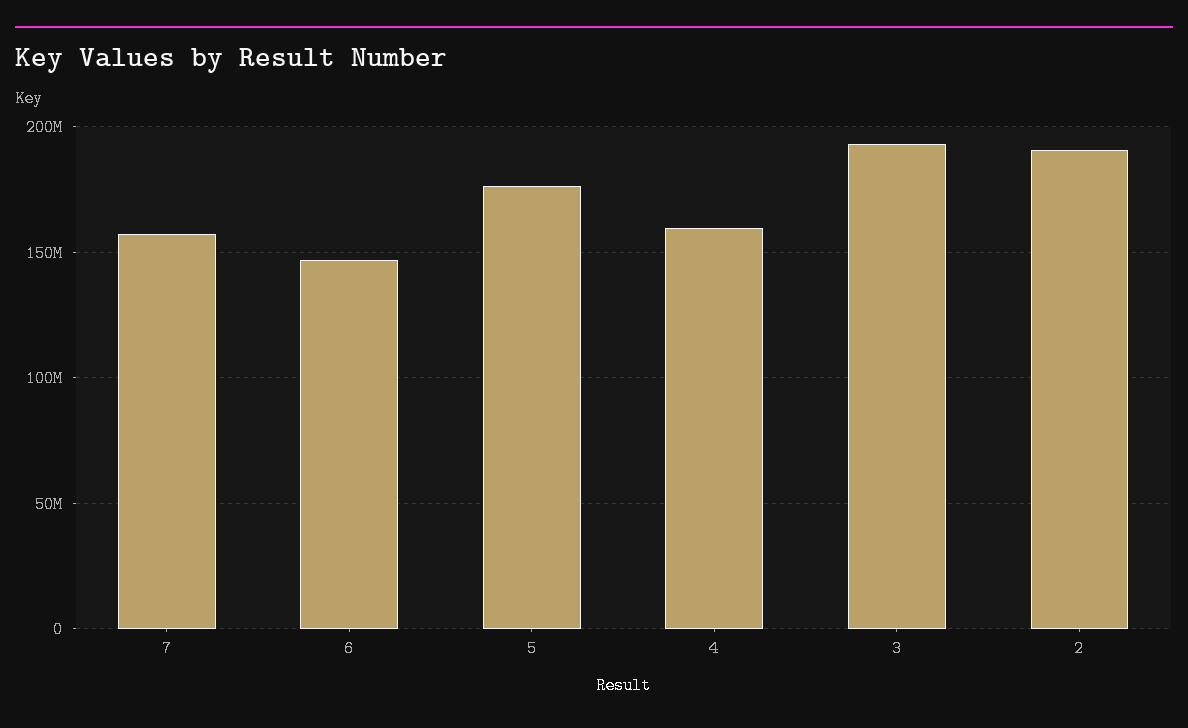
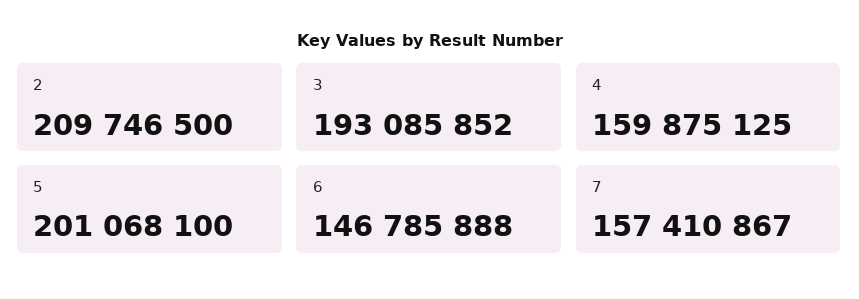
  {
    "7": 157410867,
    "6": 146785888,
-   "5": 175000000,
+   "5": 201068100,
    "4": 159875125,
    "3": 193085852,
-   "2": 190000000
+   "2": 209746500
  }

